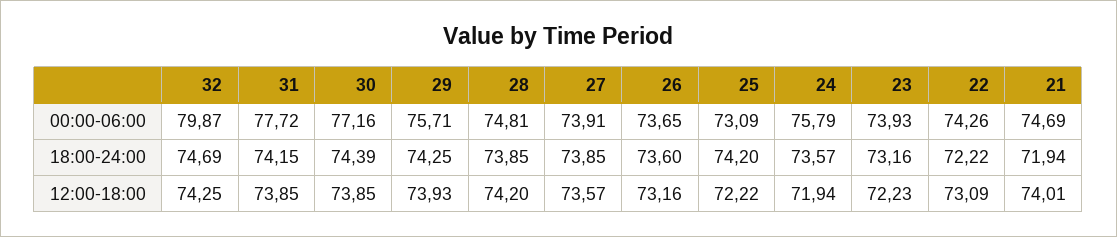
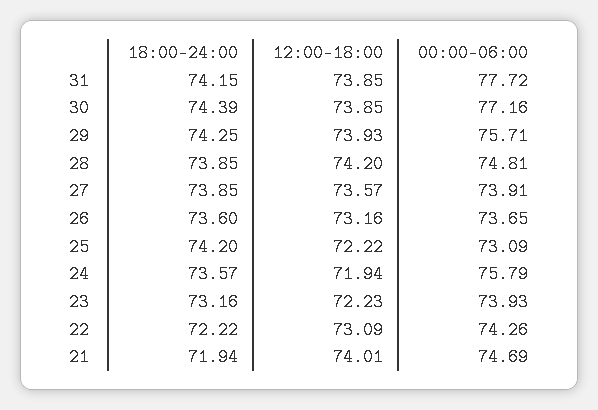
  {
-   "32": {
-     "00:00-06:00": 79.87,
-     "18:00-24:00": 74.69,
-     "12:00-18:00": 74.25
-   },
    "31": {
      "00:00-06:00": 77.72,
      "18:00-24:00": 74.15,
      "12:00-18:00": 73.85
    },
    "30": {
      "00:00-06:00": 77.16,
      "18:00-24:00": 74.39,
      "12:00-18:00": 73.85
    },
    "29": {
      "00:00-06:00": 75.71,
      "18:00-24:00": 74.25,
      "12:00-18:00": 73.93
    },
    "28": {
      "00:00-06:00": 74.81,
      "18:00-24:00": 73.85,
      "12:00-18:00": 74.2
    },
    "27": {
      "00:00-06:00": 73.91,
      "18:00-24:00": 73.85,
      "12:00-18:00": 73.57
    },
    "26": {
      "00:00-06:00": 73.65,
      "18:00-24:00": 73.6,
      "12:00-18:00": 73.16
    },
    "25": {
      "00:00-06:00": 73.09,
      "18:00-24:00": 74.2,
      "12:00-18:00": 72.22
    },
    "24": {
      "00:00-06:00": 75.79,
      "18:00-24:00": 73.57,
      "12:00-18:00": 71.94
    },
    "23": {
      "00:00-06:00": 73.93,
      "18:00-24:00": 73.16,
      "12:00-18:00": 72.23
    },
    "22": {
      "00:00-06:00": 74.26,
      "18:00-24:00": 72.22,
      "12:00-18:00": 73.09
    },
    "21": {
      "00:00-06:00": 74.69,
      "18:00-24:00": 71.94,
      "12:00-18:00": 74.01
    }
  }

